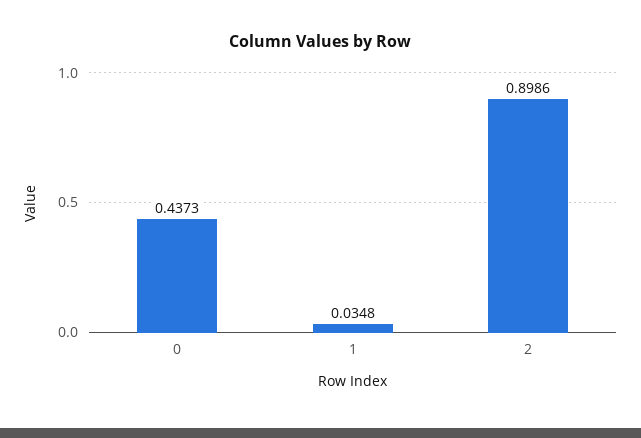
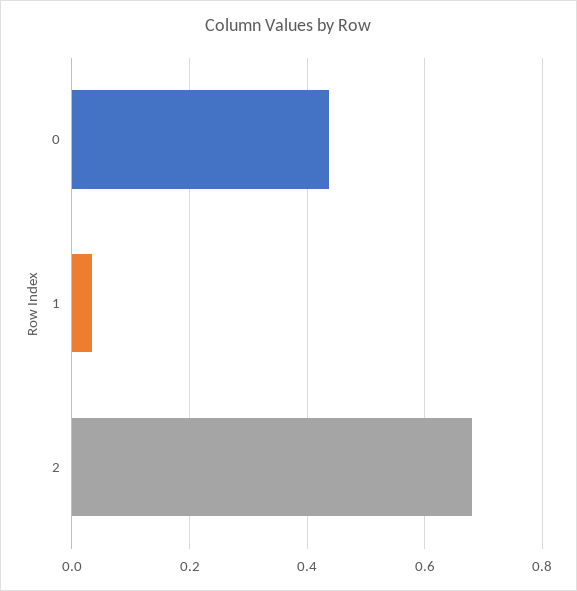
  {
    "0": 0.4373,
    "1": 0.0348,
-   "2": 0.8986
+   "2": 0.68
  }

